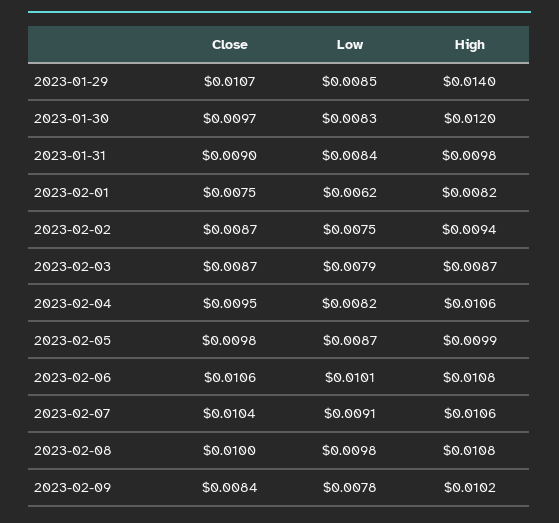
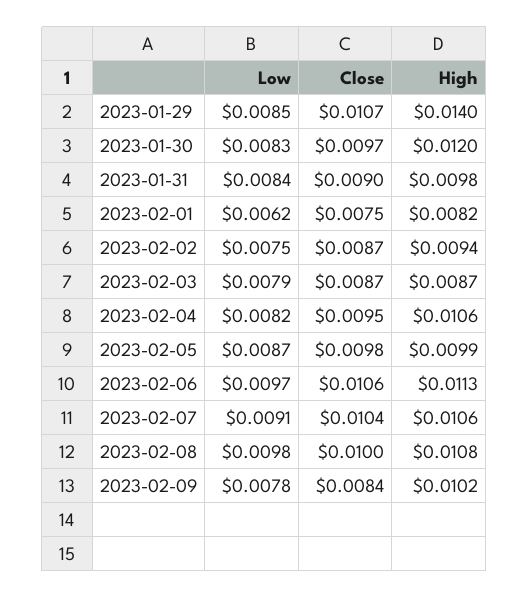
  {
    "Close": {
      "2023-01-29": 0.0107,
      "2023-01-30": 0.0097,
      "2023-01-31": 0.009,
      "2023-02-01": 0.0075,
      "2023-02-02": 0.0087,
      "2023-02-03": 0.0087,
      "2023-02-04": 0.0095,
      "2023-02-05": 0.0098,
      "2023-02-06": 0.0106,
      "2023-02-07": 0.0104,
      "2023-02-08": 0.01,
      "2023-02-09": 0.0084
    },
    "Low": {
      "2023-01-29": 0.0085,
      "2023-01-30": 0.0083,
      "2023-01-31": 0.0084,
      "2023-02-01": 0.0062,
      "2023-02-02": 0.0075,
      "2023-02-03": 0.0079,
      "2023-02-04": 0.0082,
      "2023-02-05": 0.0087,
-     "2023-02-06": 0.0101,
+     "2023-02-06": 0.0097,
      "2023-02-07": 0.0091,
      "2023-02-08": 0.0098,
      "2023-02-09": 0.0078
    },
    "High": {
      "2023-01-29": 0.014,
      "2023-01-30": 0.012,
      "2023-01-31": 0.0098,
      "2023-02-01": 0.0082,
      "2023-02-02": 0.0094,
      "2023-02-03": 0.0087,
      "2023-02-04": 0.0106,
      "2023-02-05": 0.0099,
-     "2023-02-06": 0.0108,
+     "2023-02-06": 0.0113,
      "2023-02-07": 0.0106,
      "2023-02-08": 0.0108,
      "2023-02-09": 0.0102
    }
  }

